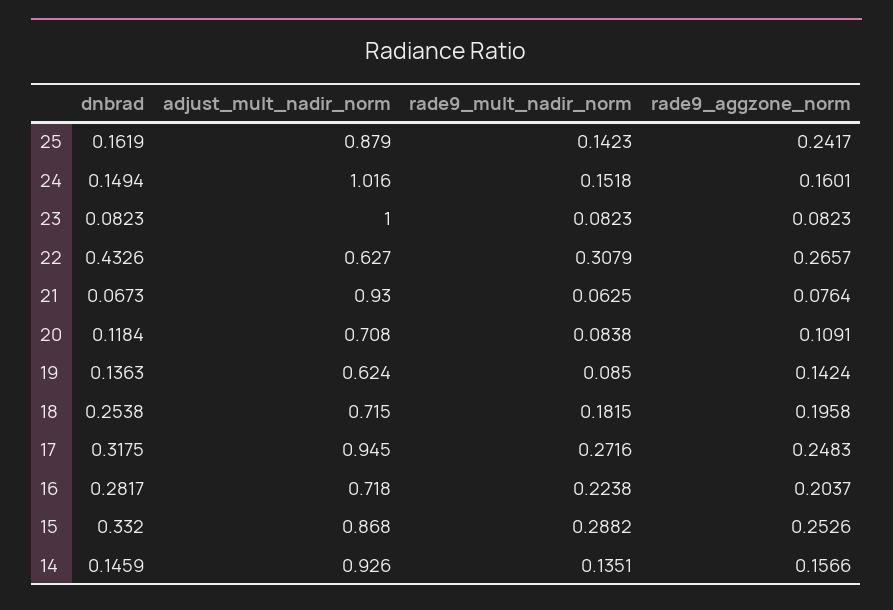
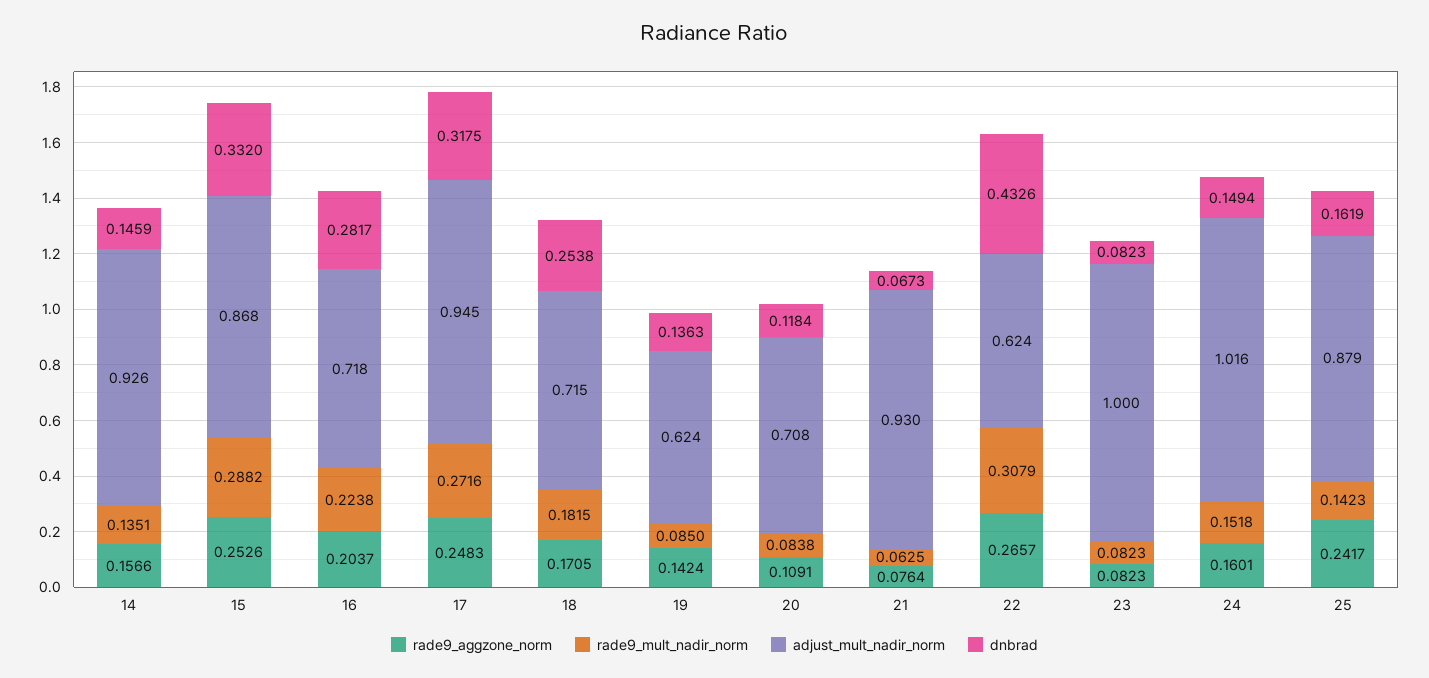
  {
    "dnbrad": {
      "25": 0.1619,
      "24": 0.1494,
      "23": 0.0823,
      "22": 0.4326,
      "21": 0.0673,
      "20": 0.1184,
      "19": 0.1363,
      "18": 0.2538,
      "17": 0.3175,
      "16": 0.2817,
      "15": 0.332,
      "14": 0.1459
    },
    "adjust_mult_nadir_norm": {
      "25": 0.879,
      "24": 1.016,
      "23": 1,
-     "22": 0.627,
+     "22": 0.624,
      "21": 0.93,
      "20": 0.708,
      "19": 0.624,
      "18": 0.715,
      "17": 0.945,
      "16": 0.718,
      "15": 0.868,
      "14": 0.926
    },
    "rade9_mult_nadir_norm": {
      "25": 0.1423,
      "24": 0.1518,
      "23": 0.0823,
      "22": 0.3079,
      "21": 0.0625,
      "20": 0.0838,
      "19": 0.085,
      "18": 0.1815,
      "17": 0.2716,
      "16": 0.2238,
      "15": 0.2882,
      "14": 0.1351
    },
    "rade9_aggzone_norm": {
      "25": 0.2417,
      "24": 0.1601,
      "23": 0.0823,
      "22": 0.2657,
      "21": 0.0764,
      "20": 0.1091,
      "19": 0.1424,
-     "18": 0.1958,
+     "18": 0.1705,
      "17": 0.2483,
      "16": 0.2037,
      "15": 0.2526,
      "14": 0.1566
    }
  }

